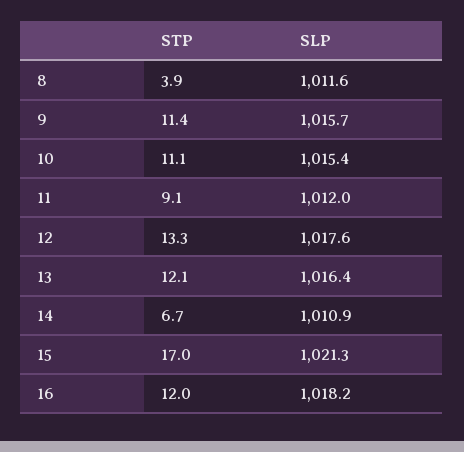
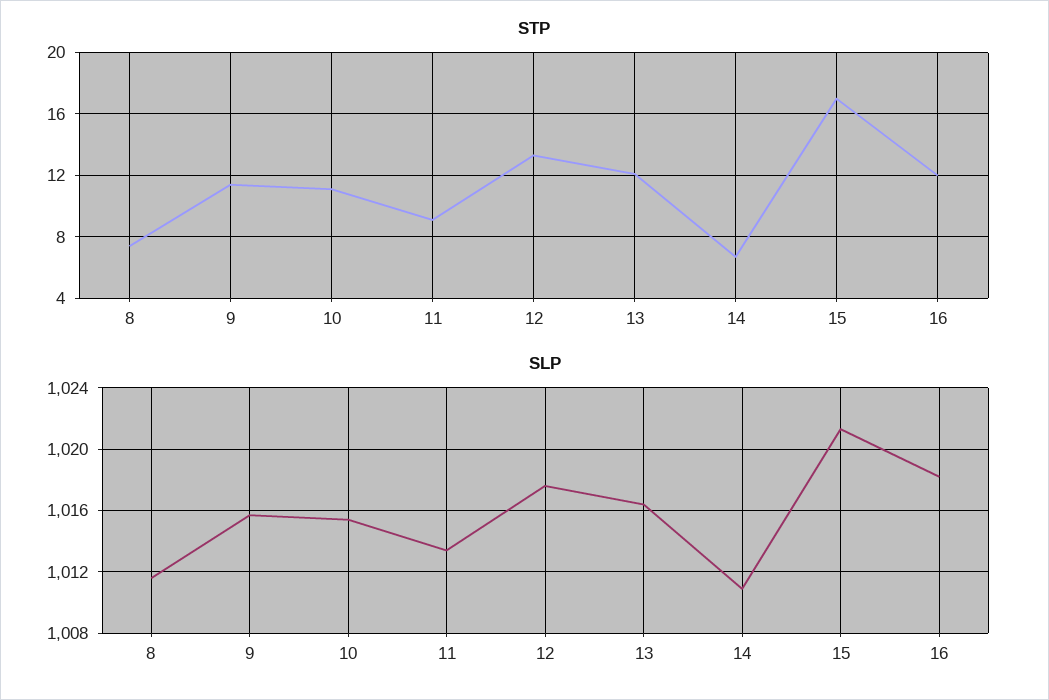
  {
    "STP": {
-     "8": 3.9,
+     "8": 7.5,
      "9": 11.4,
      "10": 11.1,
      "11": 9.1,
      "12": 13.3,
      "13": 12.1,
      "14": 6.7,
      "15": 17,
      "16": 12
    },
    "SLP": {
      "8": 1011.6,
      "9": 1015.7,
      "10": 1015.4,
-     "11": 1012,
+     "11": 1013.5,
      "12": 1017.6,
      "13": 1016.4,
      "14": 1010.9,
      "15": 1021.3,
      "16": 1018.2
    }
  }

